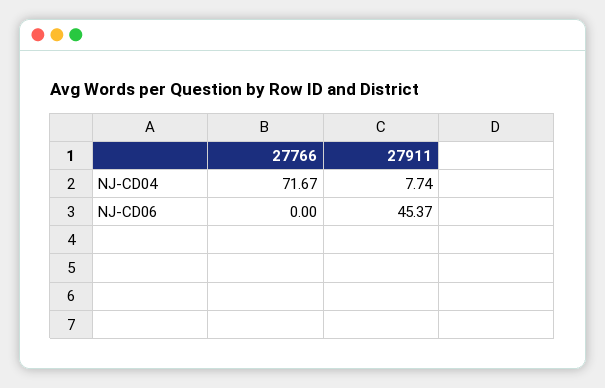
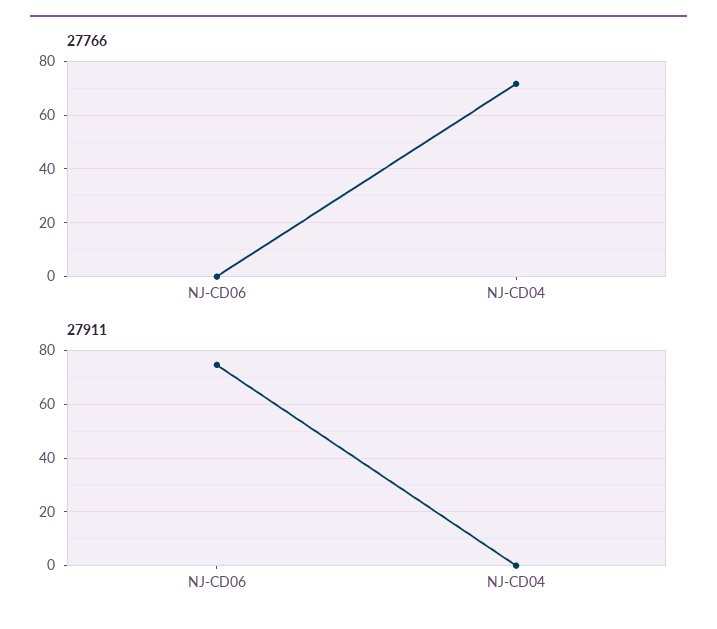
  {
    "27766": {
      "NJ-CD04": 71.67,
      "NJ-CD06": 0
    },
    "27911": {
-     "NJ-CD04": 7.74,
+     "NJ-CD04": 0,
-     "NJ-CD06": 45.37
+     "NJ-CD06": 75
    }
  }

